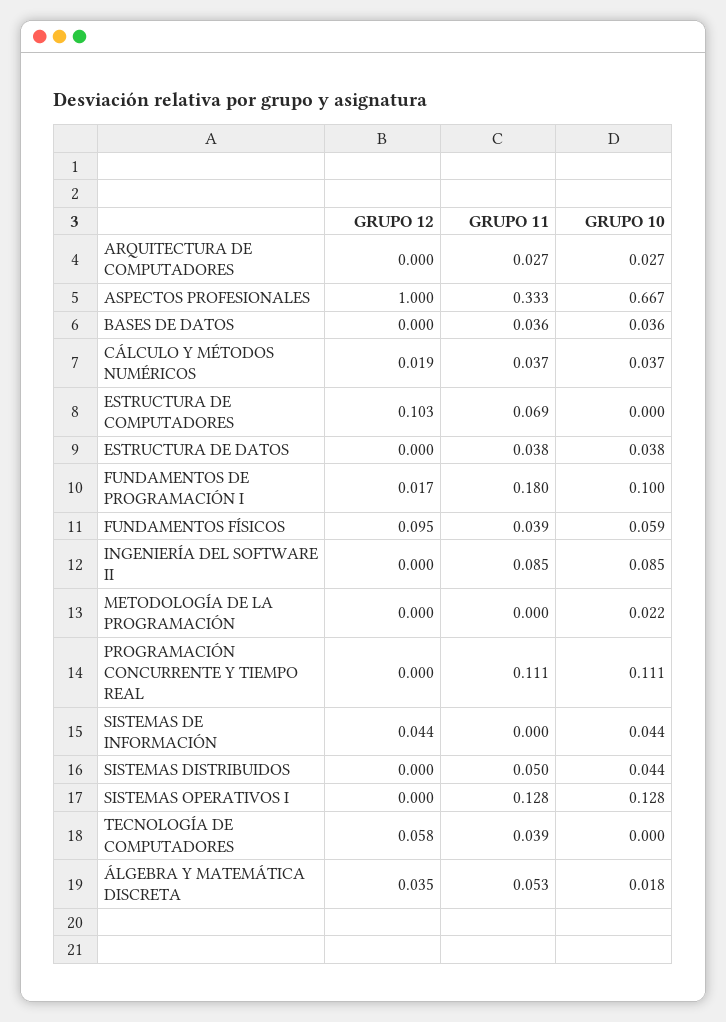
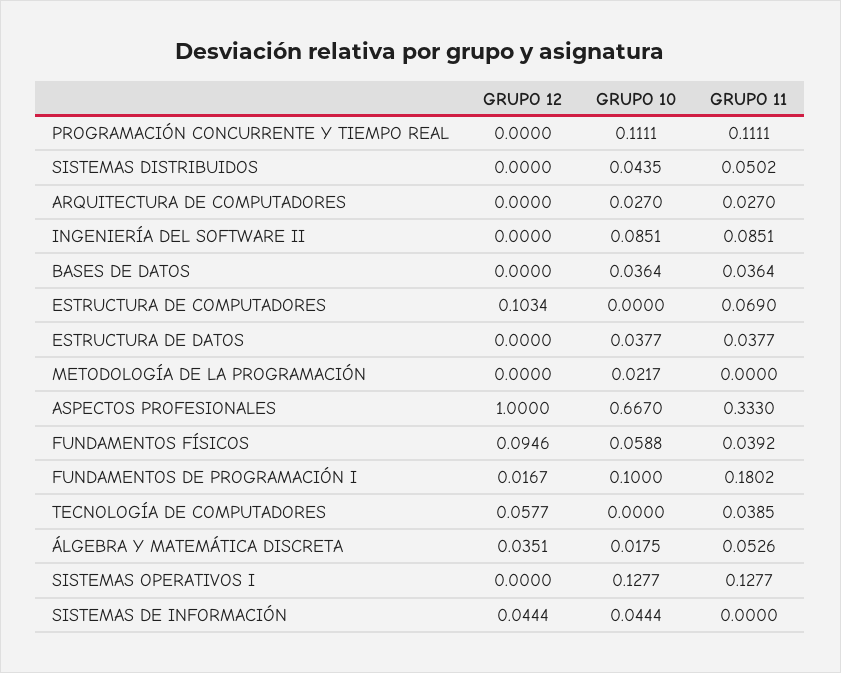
  {
    "GRUPO 12": {
      "ARQUITECTURA DE COMPUTADORES": 0,
      "ASPECTOS PROFESIONALES": 1,
      "BASES DE DATOS": 0,
-     "CÁLCULO Y MÉTODOS NUMÉRICOS": 0.019,
      "ESTRUCTURA DE COMPUTADORES": 0.1034,
      "ESTRUCTURA DE DATOS": 0,
      "FUNDAMENTOS DE PROGRAMACIÓN I": 0.0167,
      "FUNDAMENTOS FÍSICOS": 0.0946,
      "INGENIERÍA DEL SOFTWARE II": 0,
      "METODOLOGÍA DE LA PROGRAMACIÓN": 0,
      "PROGRAMACIÓN CONCURRENTE Y TIEMPO REAL": 0,
      "SISTEMAS DE INFORMACIÓN": 0.0444,
      "SISTEMAS DISTRIBUIDOS": 0,
      "SISTEMAS OPERATIVOS I": 0,
      "TECNOLOGÍA DE COMPUTADORES": 0.0577,
      "ÁLGEBRA Y MATEMÁTICA DISCRETA": 0.0351
    },
    "GRUPO 11": {
      "ARQUITECTURA DE COMPUTADORES": 0.027,
      "ASPECTOS PROFESIONALES": 0.333,
      "BASES DE DATOS": 0.0364,
-     "CÁLCULO Y MÉTODOS NUMÉRICOS": 0.037,
      "ESTRUCTURA DE COMPUTADORES": 0.069,
      "ESTRUCTURA DE DATOS": 0.0377,
      "FUNDAMENTOS DE PROGRAMACIÓN I": 0.1802,
      "FUNDAMENTOS FÍSICOS": 0.0392,
      "INGENIERÍA DEL SOFTWARE II": 0.0851,
      "METODOLOGÍA DE LA PROGRAMACIÓN": 0,
      "PROGRAMACIÓN CONCURRENTE Y TIEMPO REAL": 0.1111,
      "SISTEMAS DE INFORMACIÓN": 0,
      "SISTEMAS DISTRIBUIDOS": 0.0502,
      "SISTEMAS OPERATIVOS I": 0.1277,
      "TECNOLOGÍA DE COMPUTADORES": 0.0385,
      "ÁLGEBRA Y MATEMÁTICA DISCRETA": 0.0526
    },
    "GRUPO 10": {
      "ARQUITECTURA DE COMPUTADORES": 0.027,
      "ASPECTOS PROFESIONALES": 0.667,
      "BASES DE DATOS": 0.0364,
-     "CÁLCULO Y MÉTODOS NUMÉRICOS": 0.037,
      "ESTRUCTURA DE COMPUTADORES": 0,
      "ESTRUCTURA DE DATOS": 0.0377,
      "FUNDAMENTOS DE PROGRAMACIÓN I": 0.1,
      "FUNDAMENTOS FÍSICOS": 0.0588,
      "INGENIERÍA DEL SOFTWARE II": 0.0851,
      "METODOLOGÍA DE LA PROGRAMACIÓN": 0.0217,
      "PROGRAMACIÓN CONCURRENTE Y TIEMPO REAL": 0.1111,
      "SISTEMAS DE INFORMACIÓN": 0.0444,
      "SISTEMAS DISTRIBUIDOS": 0.0435,
      "SISTEMAS OPERATIVOS I": 0.1277,
      "TECNOLOGÍA DE COMPUTADORES": 0,
      "ÁLGEBRA Y MATEMÁTICA DISCRETA": 0.0175
    }
  }

